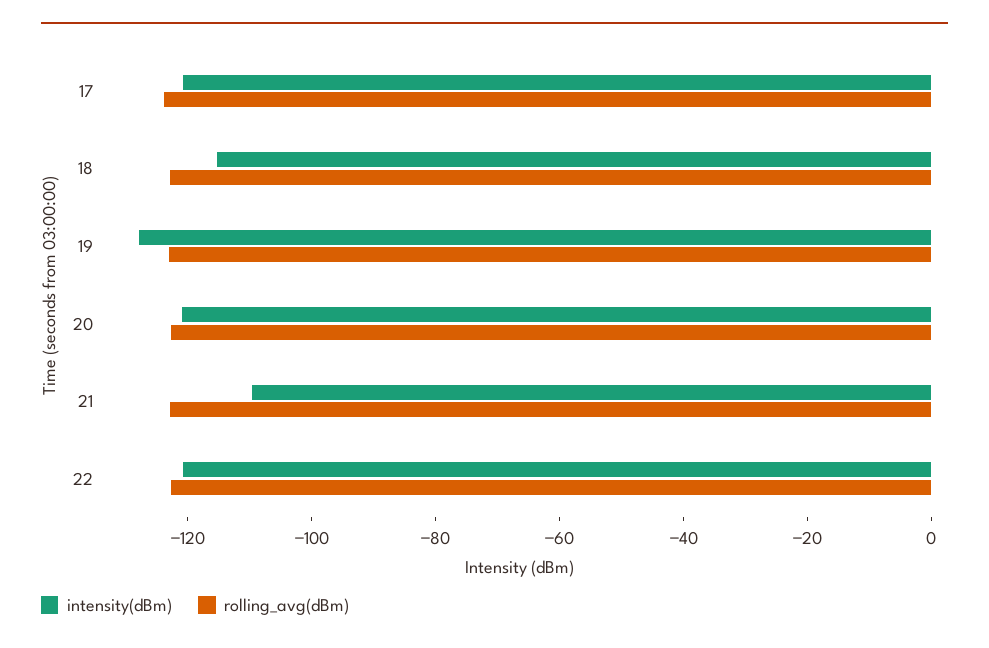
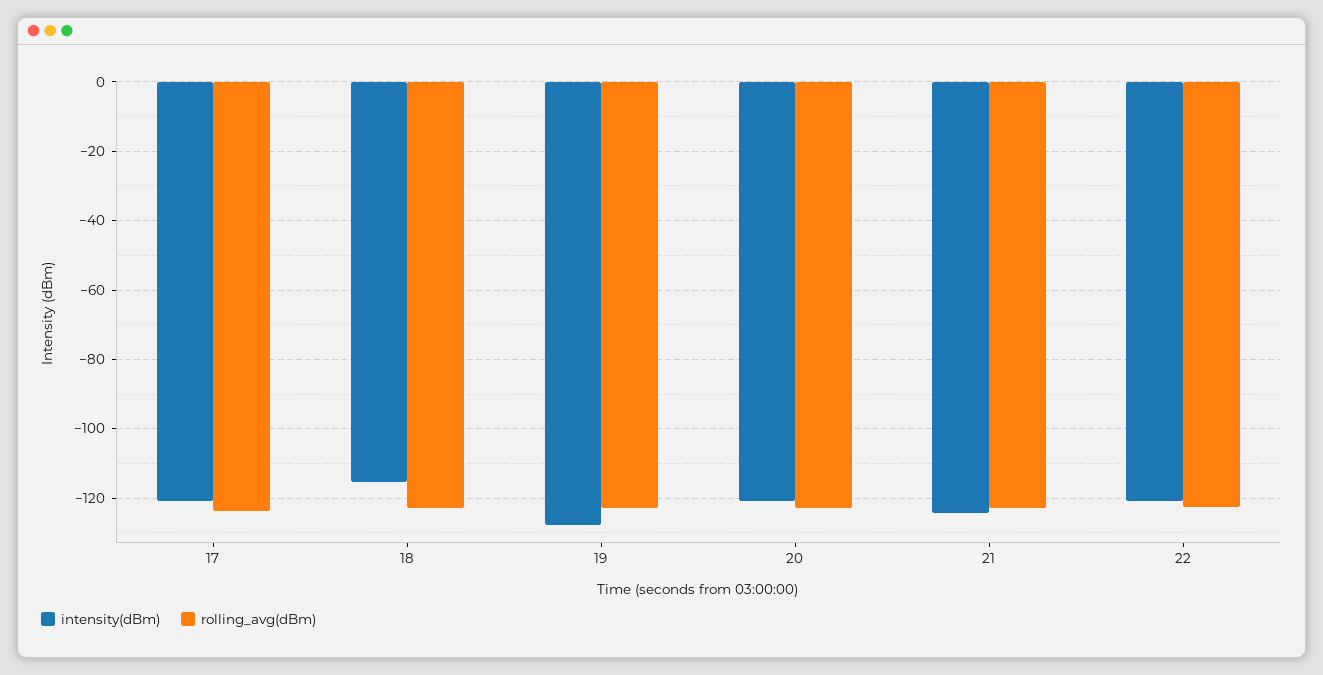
  {
    "intensity(dBm)": {
      "17": -120,
      "18": -116,
      "19": -128,
      "20": -120,
-     "21": -110,
+     "21": -124,
      "22": -120
    },
    "rolling_avg(dBm)": {
      "17": -124,
      "18": -122,
      "19": -122,
      "20": -122,
      "21": -122,
      "22": -122
    }
  }

